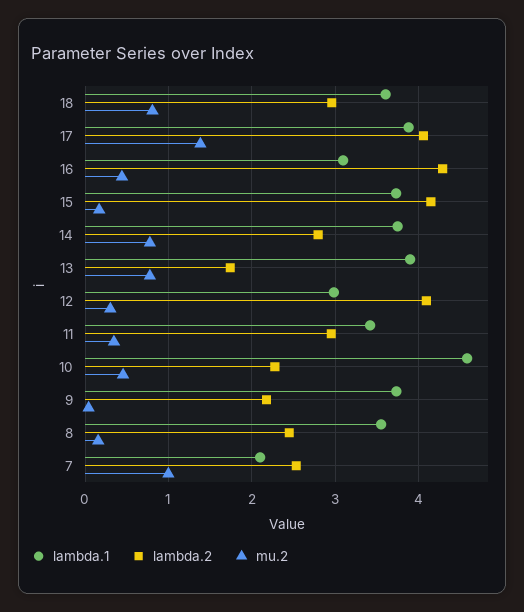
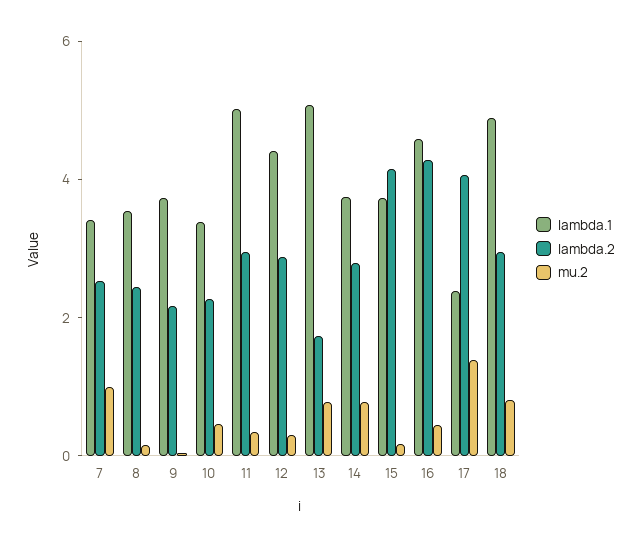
  {
    "lambda.1": {
-     "18": 3.6,
+     "18": 5,
-     "17": 3.9,
+     "17": 2.5,
-     "16": 3.1,
+     "16": 4.5,
      "15": 3.7,
      "14": 3.7,
-     "13": 3.9,
+     "13": 5,
-     "12": 3,
+     "12": 4.5,
-     "11": 3.4,
+     "11": 5,
-     "10": 4.6,
+     "10": 3.5,
      "9": 3.7,
      "8": 3.6,
-     "7": 2.1
+     "7": 3.5
    },
    "lambda.2": {
      "18": 3,
      "17": 4.1,
      "16": 4.3,
      "15": 4.1,
      "14": 2.8,
      "13": 1.7,
-     "12": 4.1,
+     "12": 3,
      "11": 3,
      "10": 2.3,
      "9": 2.2,
      "8": 2.4,
      "7": 2.5
    },
    "mu.2": {
      "18": 0.8,
      "17": 1.4,
      "16": 0.4,
      "15": 0.2,
      "14": 0.8,
      "13": 0.8,
      "12": 0.3,
      "11": 0.3,
      "10": 0.5,
      "9": 0,
      "8": 0.2,
      "7": 1
    }
  }

